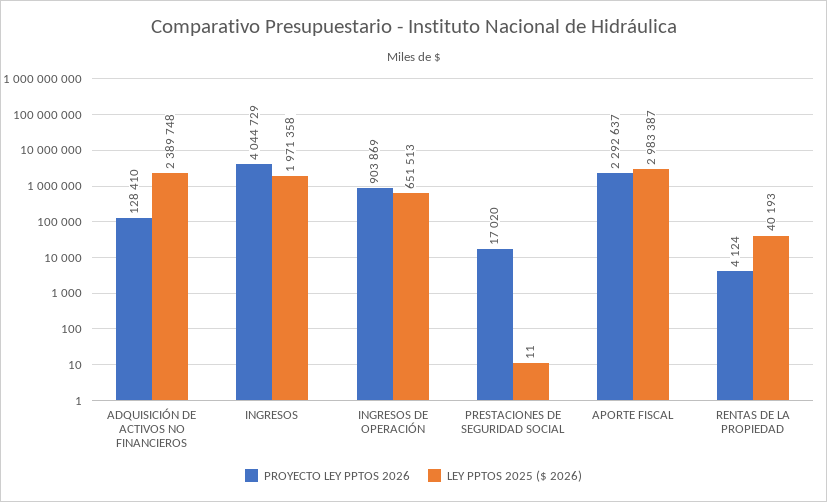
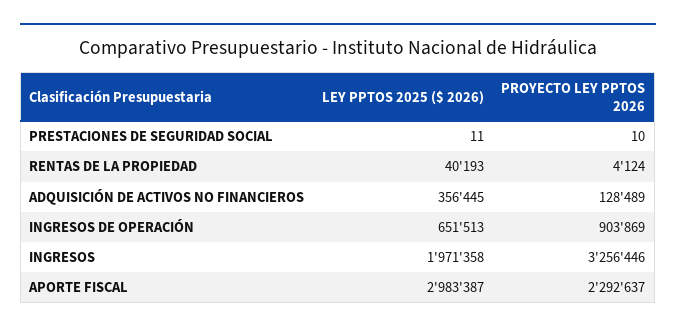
  {
    "PROYECTO LEY PPTOS 2026": {
-     "ADQUISICIÓN DE ACTIVOS NO FINANCIEROS": 128410,
+     "ADQUISICIÓN DE ACTIVOS NO FINANCIEROS": 128489,
-     "INGRESOS": 4044729,
+     "INGRESOS": 3256446,
      "INGRESOS DE OPERACIÓN": 903869,
-     "PRESTACIONES DE SEGURIDAD SOCIAL": 17020,
+     "PRESTACIONES DE SEGURIDAD SOCIAL": 10,
      "APORTE FISCAL": 2292637,
      "RENTAS DE LA PROPIEDAD": 4124
    },
    "LEY PPTOS 2025 ($ 2026)": {
-     "ADQUISICIÓN DE ACTIVOS NO FINANCIEROS": 2389748,
+     "ADQUISICIÓN DE ACTIVOS NO FINANCIEROS": 356445,
      "INGRESOS": 1971358,
      "INGRESOS DE OPERACIÓN": 651513,
      "PRESTACIONES DE SEGURIDAD SOCIAL": 11,
      "APORTE FISCAL": 2983387,
      "RENTAS DE LA PROPIEDAD": 40193
    }
  }

